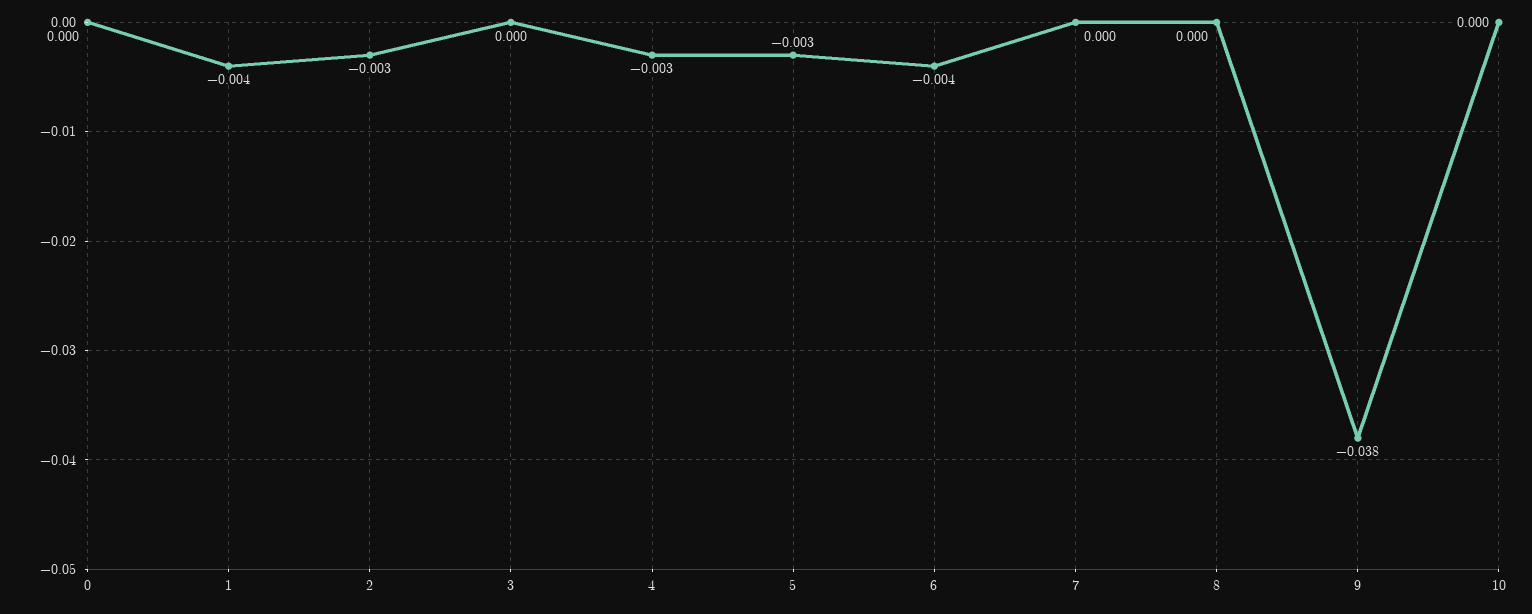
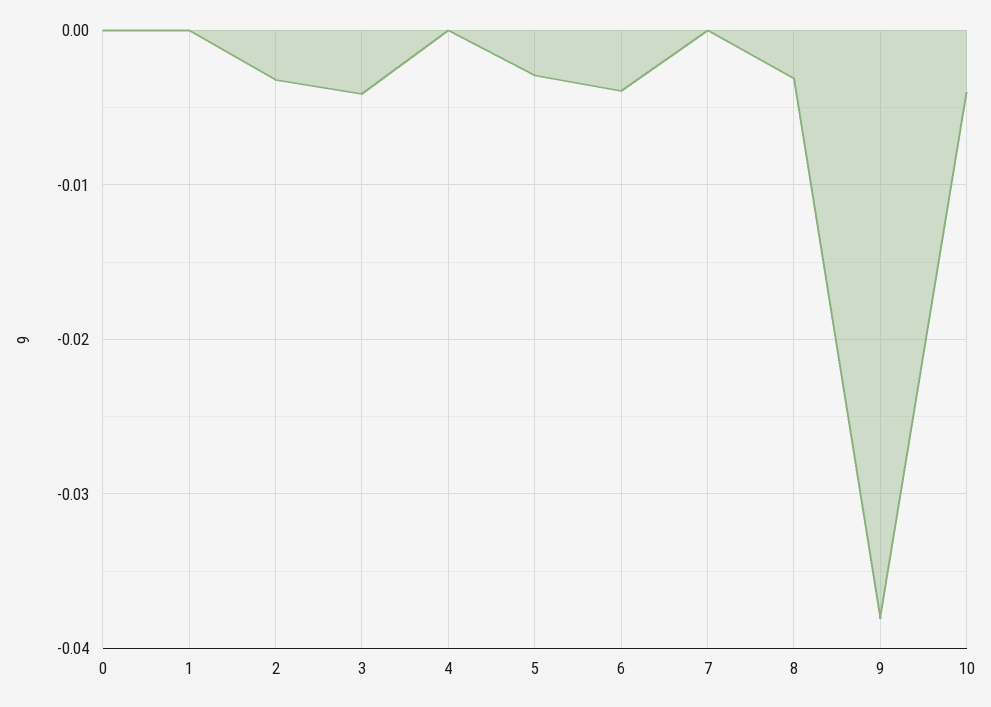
  {
    "0": 0,
-   "1": -0.004,
+   "1": 0,
    "2": -0.003,
-   "3": 0,
+   "3": -0.004,
-   "4": -0.003,
+   "4": 0,
    "5": -0.003,
    "6": -0.004,
    "7": 0,
-   "8": 0,
+   "8": -0.003,
    "9": -0.038,
-   "10": 0
+   "10": -0.004
  }

